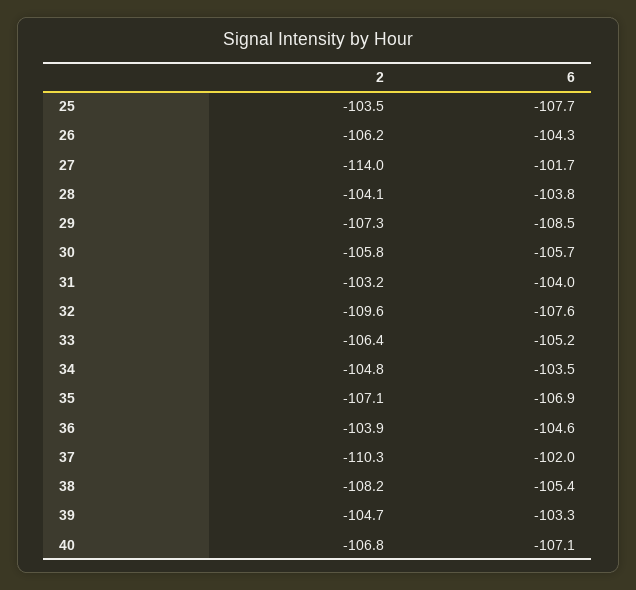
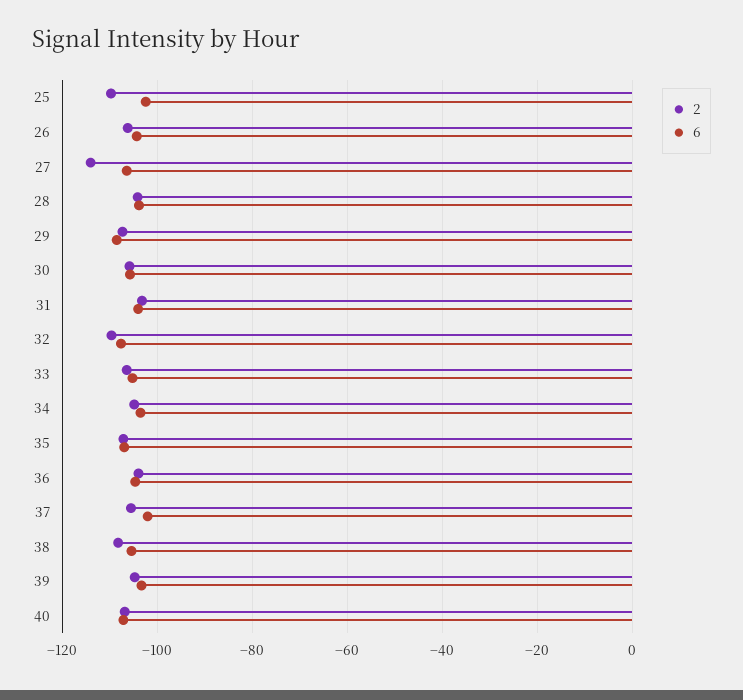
  {
    "2": {
-     "25": -103.5,
+     "25": -110,
      "26": -106.2,
      "27": -114,
      "28": -104.1,
      "29": -107.3,
      "30": -105.8,
      "31": -103.2,
      "32": -109.6,
      "33": -106.4,
      "34": -104.8,
      "35": -107.1,
      "36": -103.9,
-     "37": -110.3,
+     "37": -106,
      "38": -108.2,
      "39": -104.7,
      "40": -106.8
    },
    "6": {
-     "25": -107.7,
+     "25": -102,
      "26": -104.3,
-     "27": -101.7,
+     "27": -106,
      "28": -103.8,
      "29": -108.5,
      "30": -105.7,
      "31": -104,
      "32": -107.6,
      "33": -105.2,
      "34": -103.5,
      "35": -106.9,
      "36": -104.6,
      "37": -102,
      "38": -105.4,
      "39": -103.3,
      "40": -107.1
    }
  }

